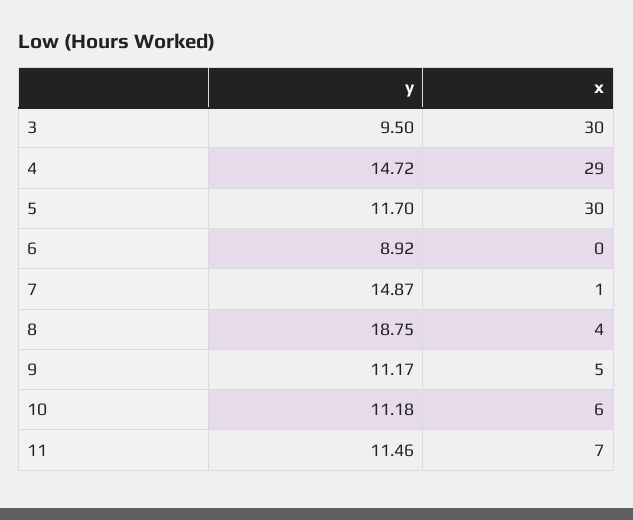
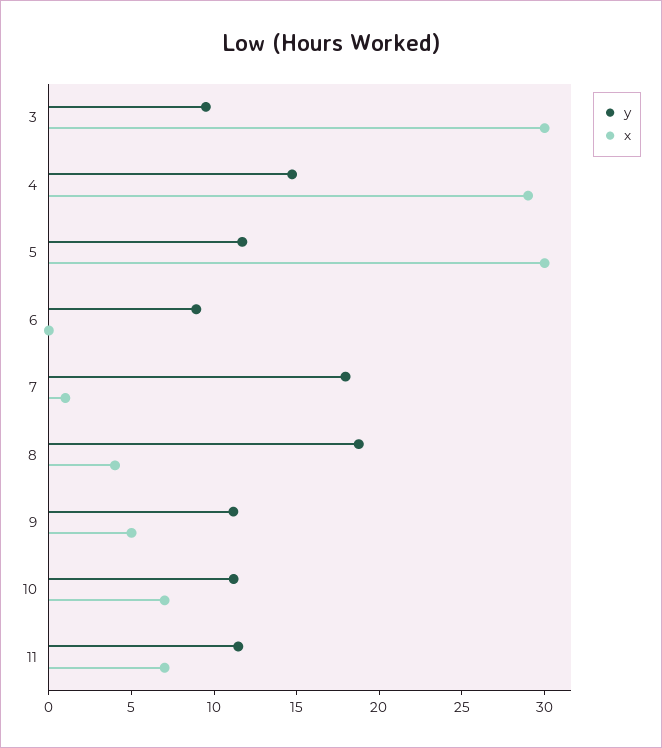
  {
    "y": {
      "3": 9.5,
      "4": 14.72,
      "5": 11.7,
      "6": 8.92,
-     "7": 14.87,
+     "7": 18,
      "8": 18.75,
      "9": 11.17,
      "10": 11.18,
      "11": 11.46
    },
    "x": {
      "3": 30,
      "4": 29,
      "5": 30,
      "6": 0,
      "7": 1,
      "8": 4,
      "9": 5,
-     "10": 6,
+     "10": 7,
      "11": 7
    }
  }

